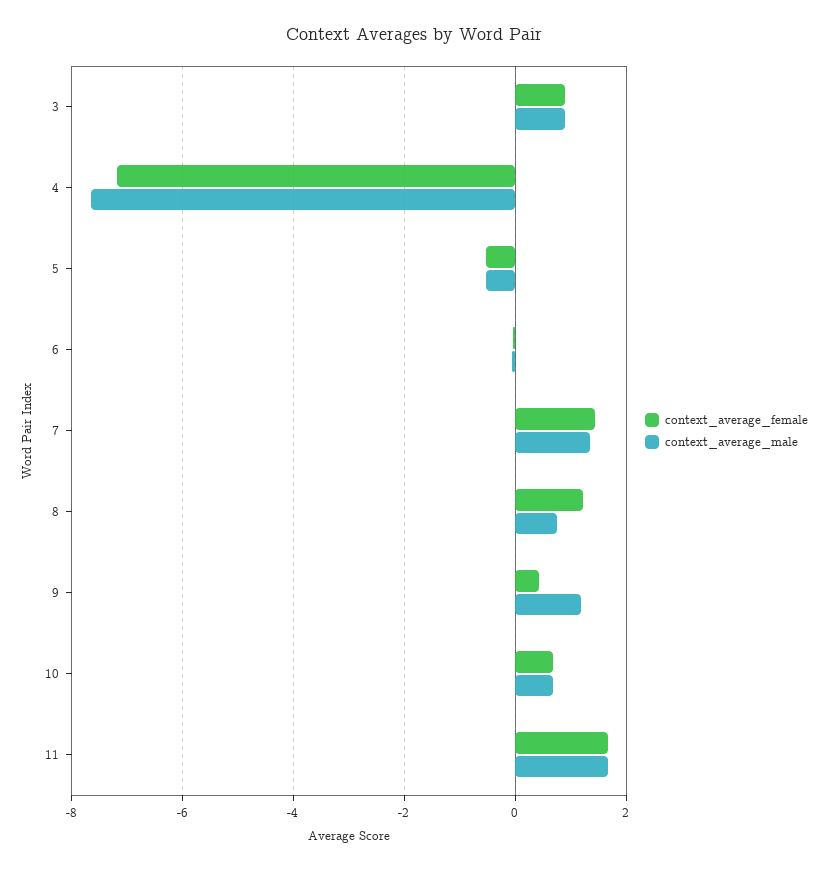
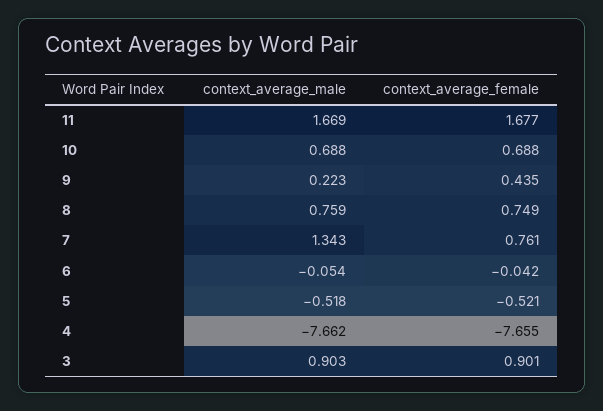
  {
    "context_average_female": {
      "3": 0.901,
-     "4": -7.2,
+     "4": -7.655,
      "5": -0.521,
      "6": -0.042,
-     "7": 1.4,
+     "7": 0.761,
-     "8": 1.2,
+     "8": 0.749,
      "9": 0.435,
      "10": 0.688,
      "11": 1.677
    },
    "context_average_male": {
      "3": 0.903,
      "4": -7.662,
      "5": -0.518,
      "6": -0.054,
      "7": 1.343,
      "8": 0.759,
-     "9": 1.2,
+     "9": 0.223,
      "10": 0.688,
      "11": 1.669
    }
  }

